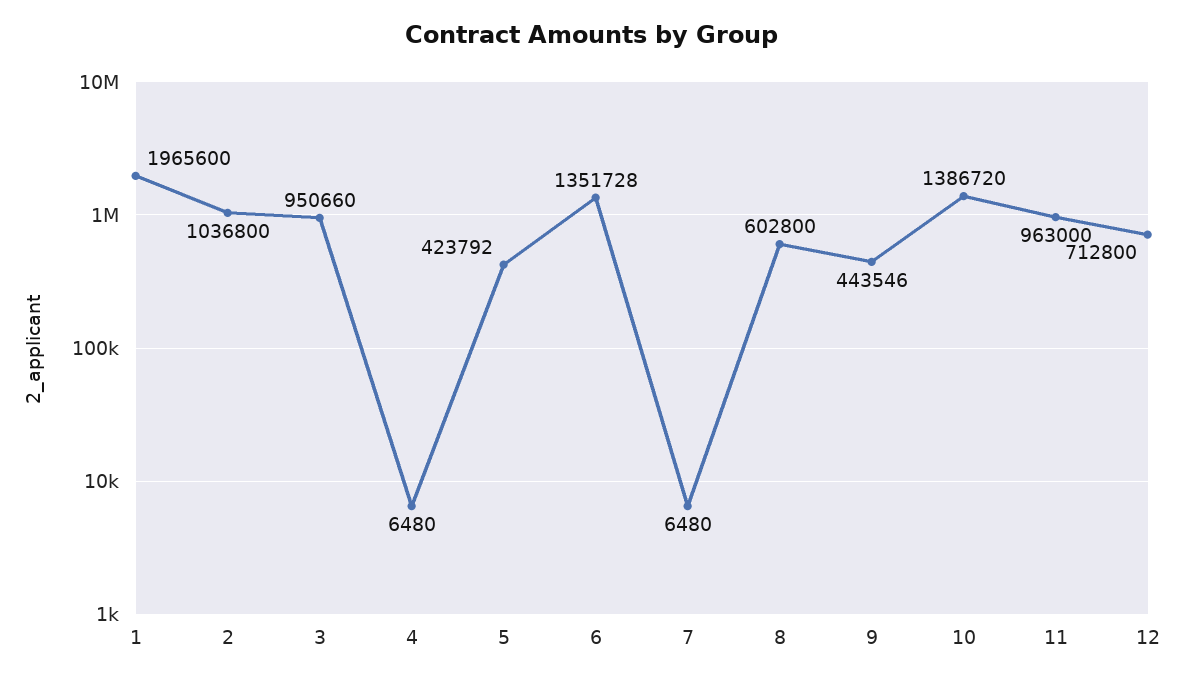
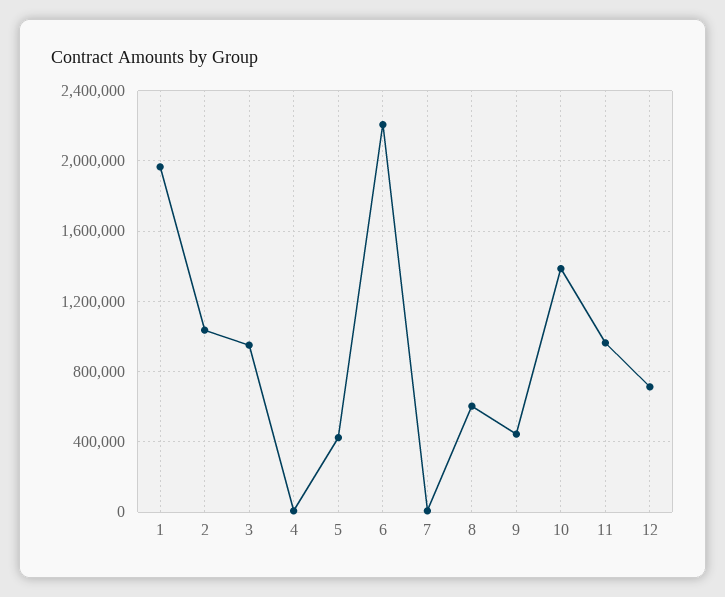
  {
    "1": 1965600,
    "2": 1036800,
    "3": 950660,
    "4": 6480,
    "5": 423792,
-   "6": 1351728,
+   "6": 2200000,
    "7": 6480,
    "8": 602800,
    "9": 443546,
    "10": 1386720,
    "11": 963000,
    "12": 712800
  }

